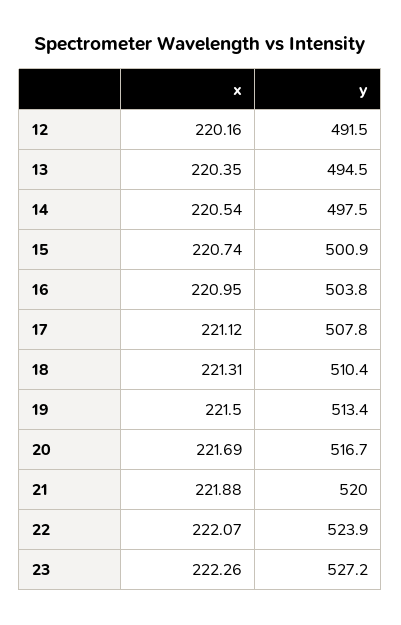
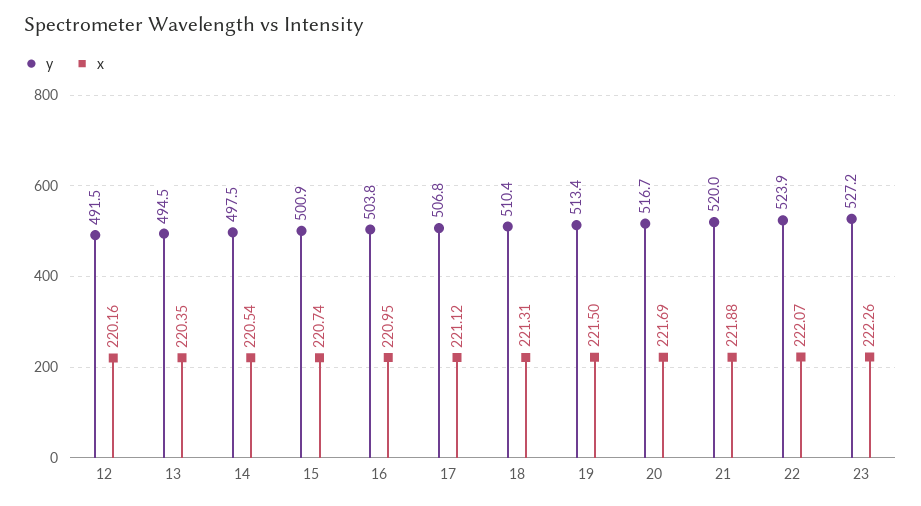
  {
    "x": {
      "12": 220.16,
      "13": 220.35,
      "14": 220.54,
      "15": 220.74,
      "16": 220.95,
      "17": 221.12,
      "18": 221.31,
      "19": 221.5,
      "20": 221.69,
      "21": 221.88,
      "22": 222.07,
      "23": 222.26
    },
    "y": {
      "12": 491.5,
      "13": 494.5,
      "14": 497.5,
      "15": 500.9,
      "16": 503.8,
-     "17": 507.8,
+     "17": 506.8,
      "18": 510.4,
      "19": 513.4,
      "20": 516.7,
      "21": 520,
      "22": 523.9,
      "23": 527.2
    }
  }

